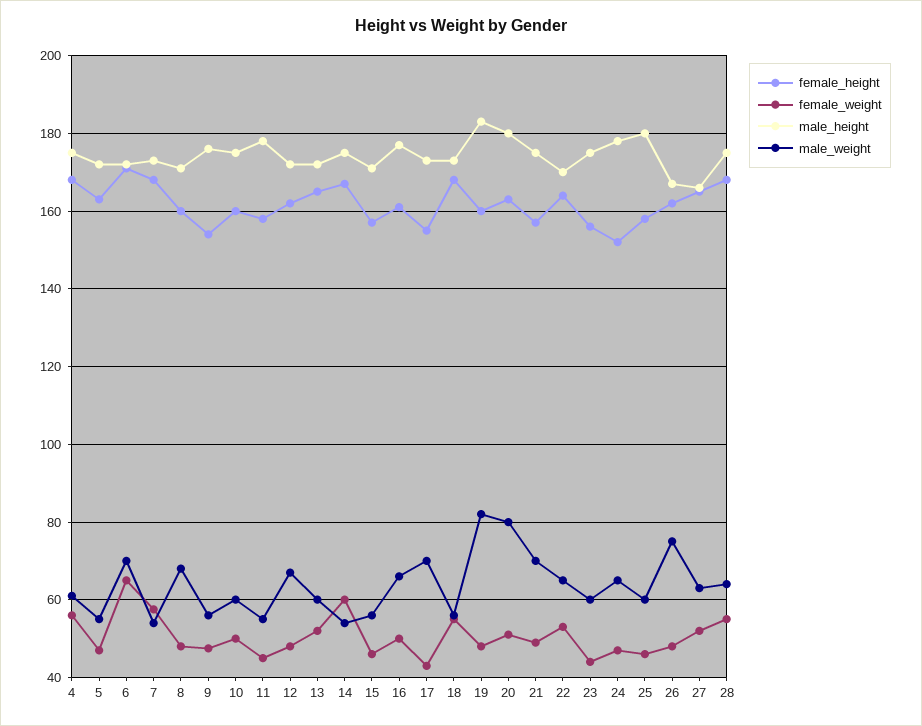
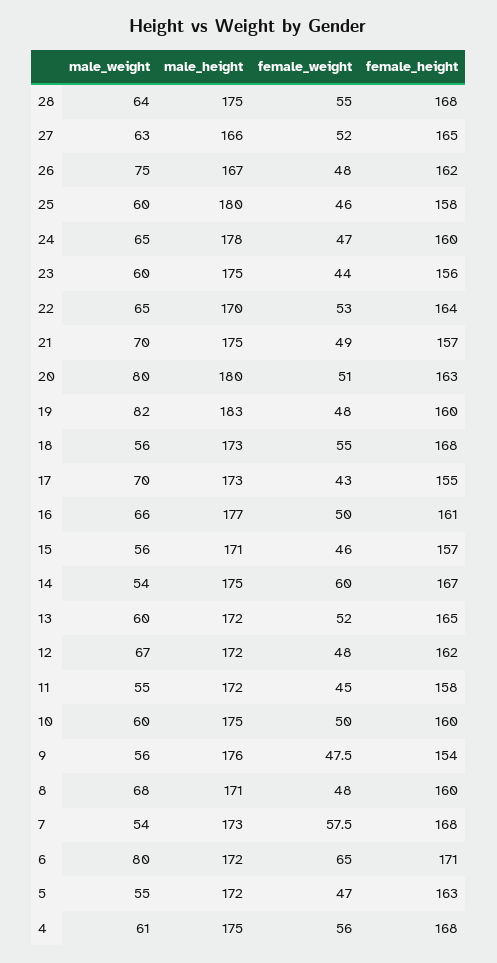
  {
    "female_height": {
      "4": 168,
      "5": 163,
      "6": 171,
      "7": 168,
      "8": 160,
      "9": 154,
      "10": 160,
      "11": 158,
      "12": 162,
      "13": 165,
      "14": 167,
      "15": 157,
      "16": 161,
      "17": 155,
      "18": 168,
      "19": 160,
      "20": 163,
      "21": 157,
      "22": 164,
      "23": 156,
-     "24": 152,
+     "24": 160,
      "25": 158,
      "26": 162,
      "27": 165,
      "28": 168
    },
    "female_weight": {
      "4": 56,
      "5": 47,
      "6": 65,
      "7": 57.5,
      "8": 48,
      "9": 47.5,
      "10": 50,
      "11": 45,
      "12": 48,
      "13": 52,
      "14": 60,
      "15": 46,
      "16": 50,
      "17": 43,
      "18": 55,
      "19": 48,
      "20": 51,
      "21": 49,
      "22": 53,
      "23": 44,
      "24": 47,
      "25": 46,
      "26": 48,
      "27": 52,
      "28": 55
    },
    "male_height": {
      "4": 175,
      "5": 172,
      "6": 172,
      "7": 173,
      "8": 171,
      "9": 176,
      "10": 175,
-     "11": 178,
+     "11": 172,
      "12": 172,
      "13": 172,
      "14": 175,
      "15": 171,
      "16": 177,
      "17": 173,
      "18": 173,
      "19": 183,
      "20": 180,
      "21": 175,
      "22": 170,
      "23": 175,
      "24": 178,
      "25": 180,
      "26": 167,
      "27": 166,
      "28": 175
    },
    "male_weight": {
      "4": 61,
      "5": 55,
-     "6": 70,
+     "6": 80,
      "7": 54,
      "8": 68,
      "9": 56,
      "10": 60,
      "11": 55,
      "12": 67,
      "13": 60,
      "14": 54,
      "15": 56,
      "16": 66,
      "17": 70,
      "18": 56,
      "19": 82,
      "20": 80,
      "21": 70,
      "22": 65,
      "23": 60,
      "24": 65,
      "25": 60,
      "26": 75,
      "27": 63,
      "28": 64
    }
  }

